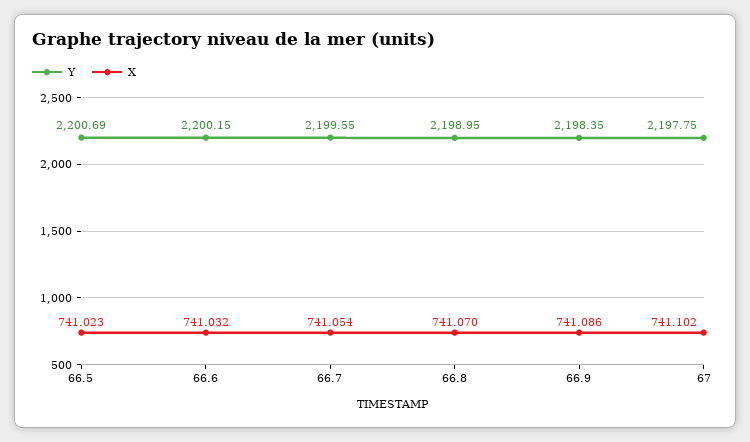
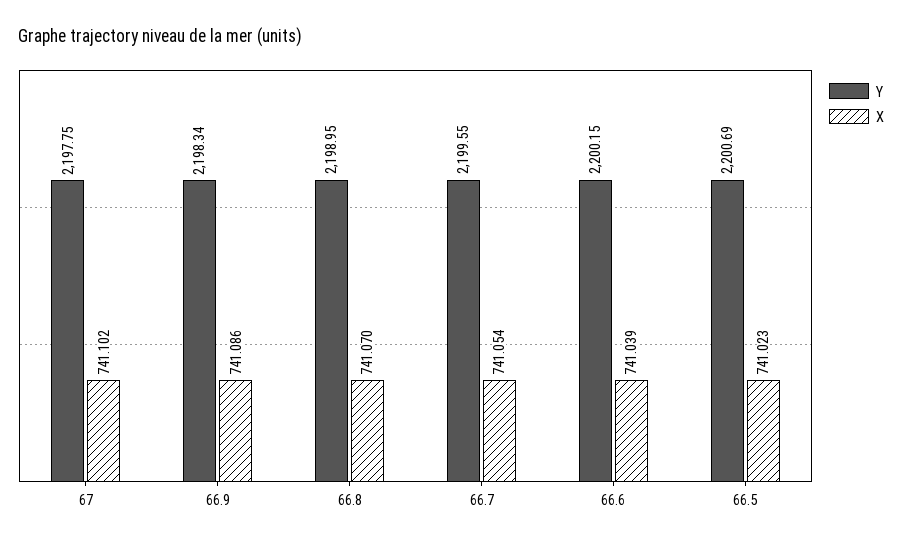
  {
    "Y": {
      "66.5": 2200.69,
      "66.6": 2200.15,
      "66.7": 2199.55,
      "66.8": 2198.95,
-     "66.9": 2198.35,
+     "66.9": 2198.34,
      "67": 2197.75
    },
    "X": {
      "66.5": 741.023,
-     "66.6": 741.032,
+     "66.6": 741.039,
      "66.7": 741.054,
      "66.8": 741.07,
      "66.9": 741.086,
      "67": 741.102
    }
  }

